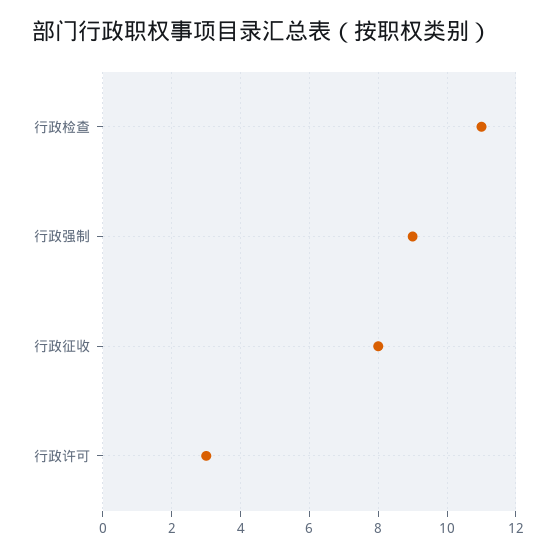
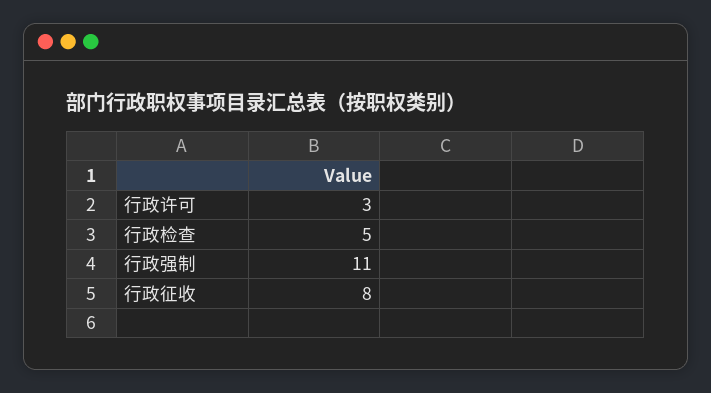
  {
-   "行政检查": 11,
+   "行政检查": 5,
-   "行政强制": 9,
+   "行政强制": 11,
    "行政征收": 8,
    "行政许可": 3
  }

